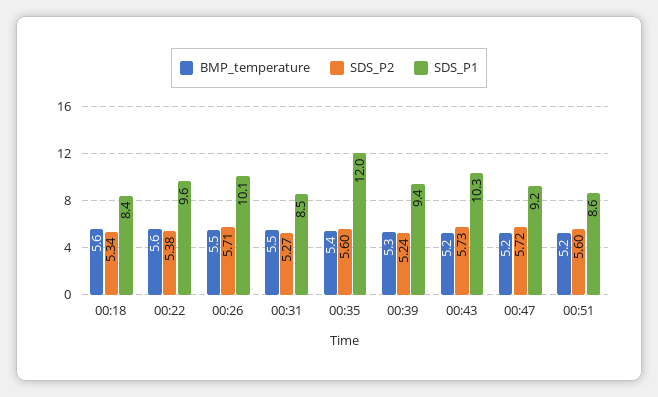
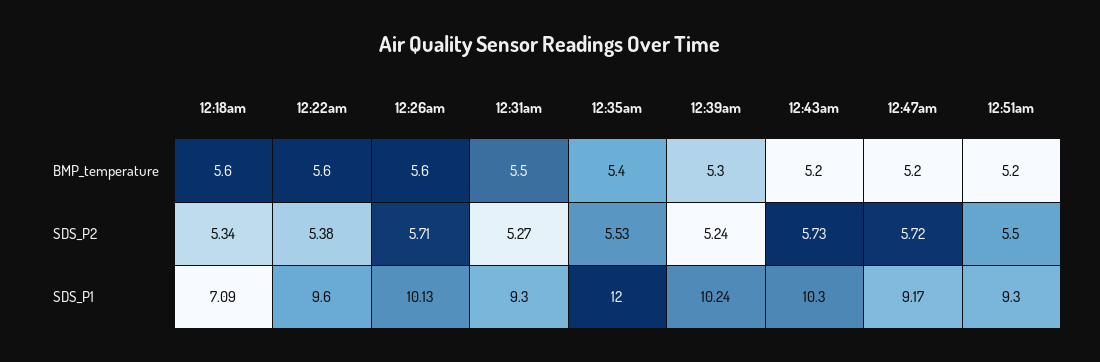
  {
    "BMP_temperature": {
      "00:18": 5.6,
      "00:22": 5.6,
-     "00:26": 5.5,
+     "00:26": 5.6,
      "00:31": 5.5,
      "00:35": 5.4,
      "00:39": 5.3,
      "00:43": 5.2,
      "00:47": 5.2,
      "00:51": 5.2
    },
    "SDS_P2": {
      "00:18": 5.34,
      "00:22": 5.38,
      "00:26": 5.71,
      "00:31": 5.27,
-     "00:35": 5.6,
+     "00:35": 5.53,
      "00:39": 5.24,
      "00:43": 5.73,
      "00:47": 5.72,
-     "00:51": 5.6
+     "00:51": 5.5
    },
    "SDS_P1": {
-     "00:18": 8.4,
+     "00:18": 7.09,
      "00:22": 9.6,
      "00:26": 10.13,
-     "00:31": 8.5,
+     "00:31": 9.3,
      "00:35": 12,
-     "00:39": 9.4,
+     "00:39": 10.24,
      "00:43": 10.3,
      "00:47": 9.17,
-     "00:51": 8.6
+     "00:51": 9.3
    }
  }

